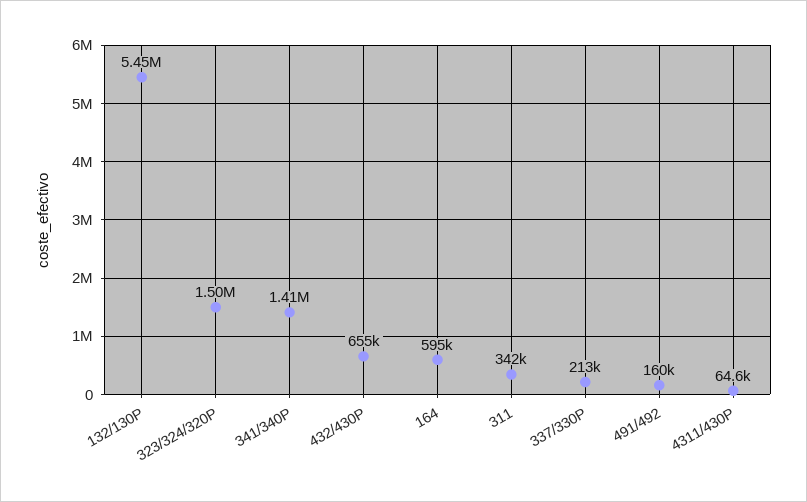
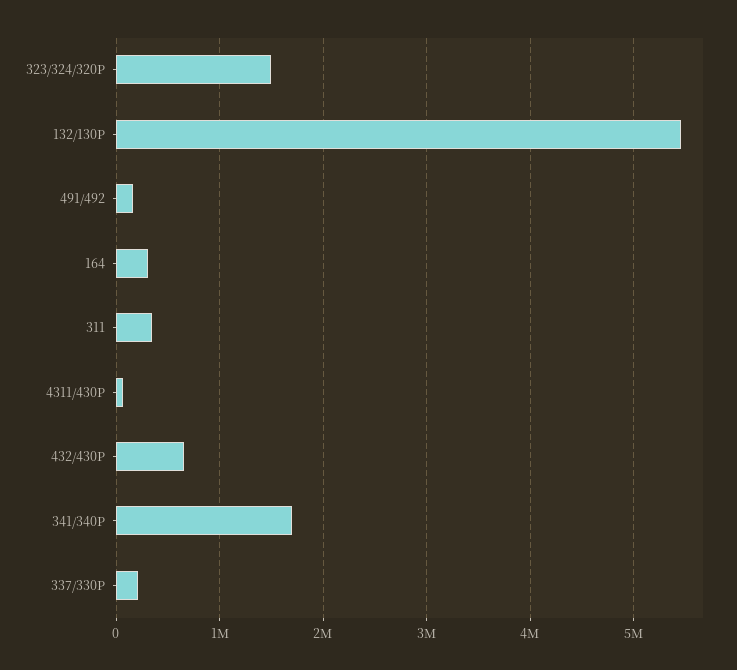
  {
    "132/130P": 5450000,
    "323/324/320P": 1500000,
-   "341/340P": 1410000,
+   "341/340P": 1700000,
    "432/430P": 655000,
-   "164": 595000,
+   "164": 300000,
    "311": 342000,
    "337/330P": 213000,
    "491/492": 160000,
    "4311/430P": 64600
  }

